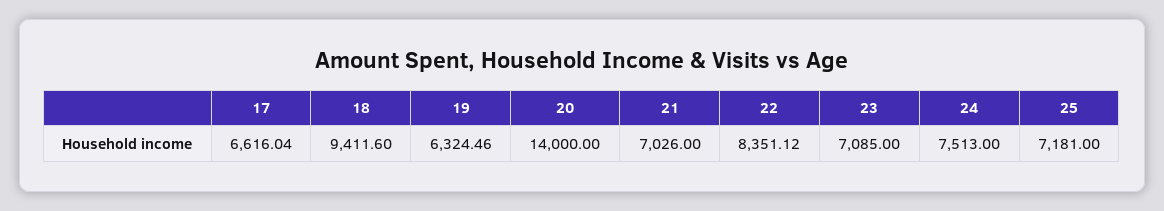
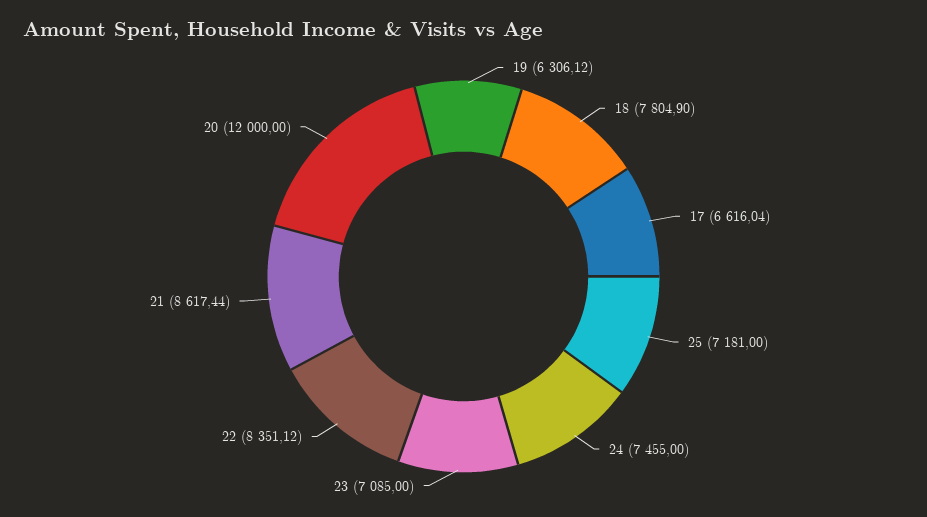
  {
    "17": 6616.04,
-   "18": 9411.6,
+   "18": 7804.9,
-   "19": 6324.46,
+   "19": 6306.12,
-   "20": 14000,
+   "20": 12000,
-   "21": 7026,
+   "21": 8617.44,
    "22": 8351.12,
    "23": 7085,
-   "24": 7513,
+   "24": 7455,
    "25": 7181
  }

